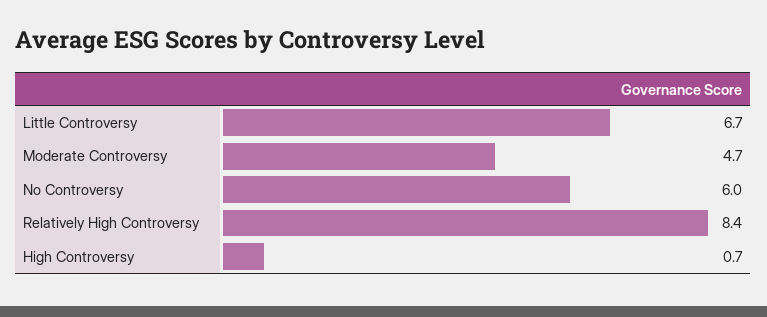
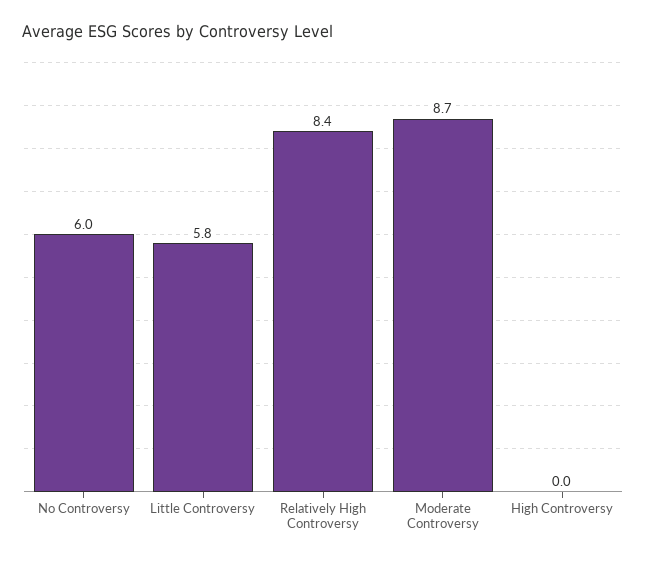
  {
-   "Little Controversy": 6.7,
+   "Little Controversy": 5.8,
-   "Moderate Controversy": 4.7,
+   "Moderate Controversy": 8.7,
    "No Controversy": 6,
    "Relatively High Controversy": 8.4,
-   "High Controversy": 0.7
+   "High Controversy": 0
  }

